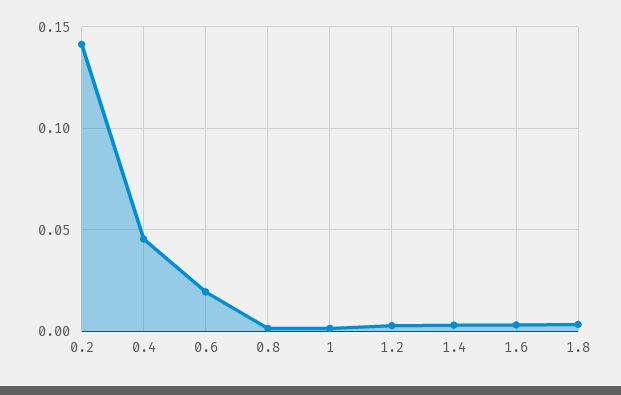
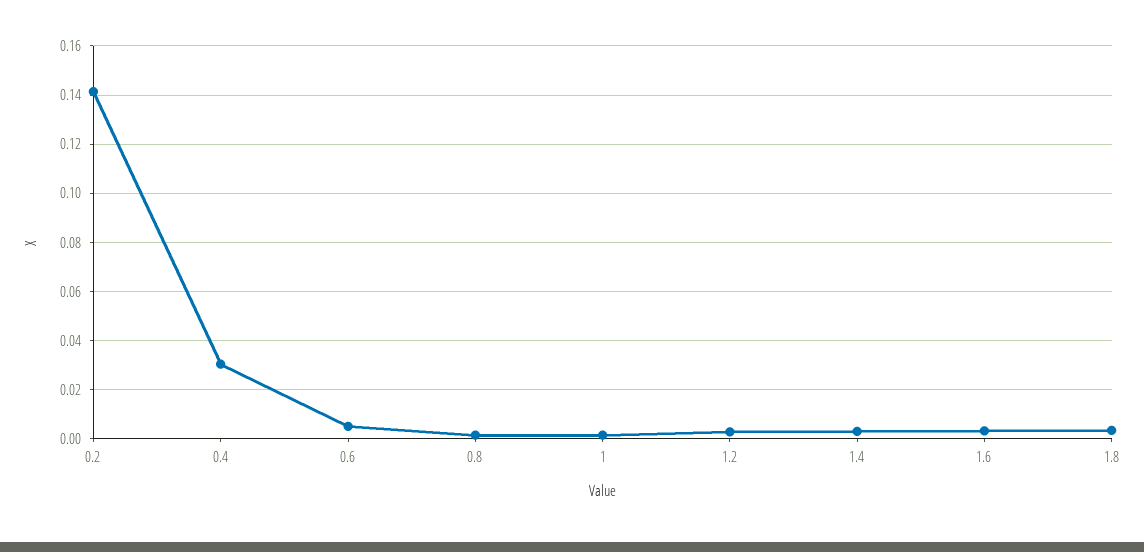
  {
    "0.2": 0.1425,
-   "0.4": 0.045,
+   "0.4": 0.03,
-   "0.6": 0.02,
+   "0.6": 0.005,
    "0.8": 0.0025,
    "1": 0.0025,
    "1.2": 0.0025,
    "1.4": 0.0025,
    "1.6": 0.0025,
    "1.8": 0.0025
  }

